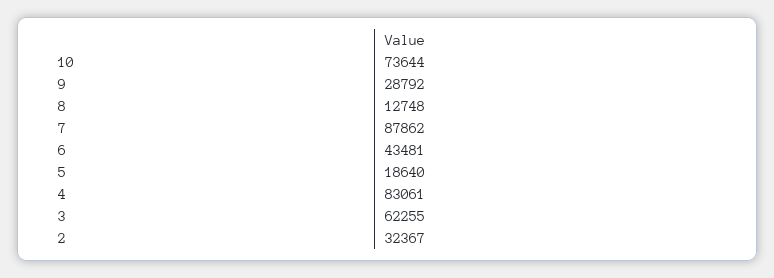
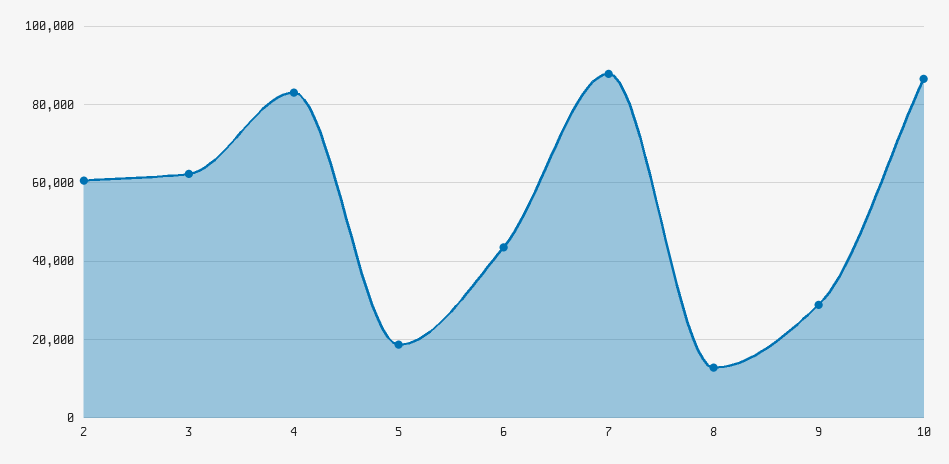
  {
-   "10": 73644,
+   "10": 86000,
    "9": 28792,
    "8": 12748,
    "7": 87862,
    "6": 43481,
    "5": 18640,
    "4": 83061,
    "3": 62255,
-   "2": 32367
+   "2": 60000
  }

